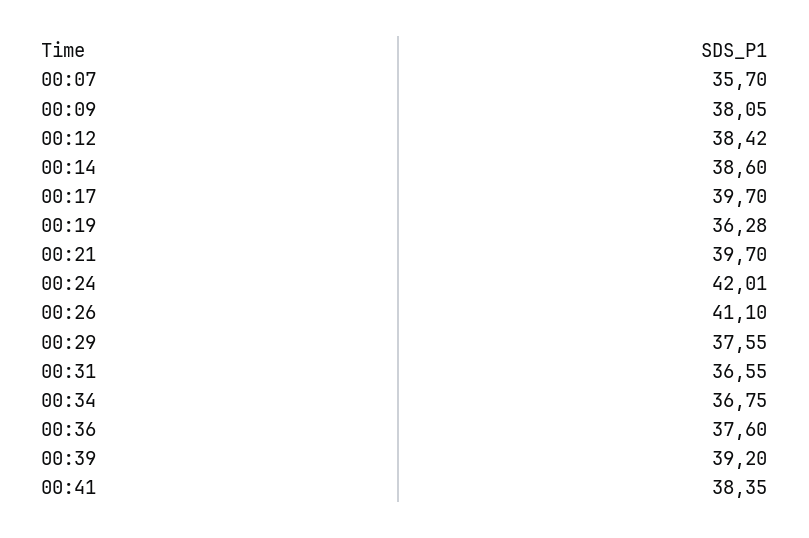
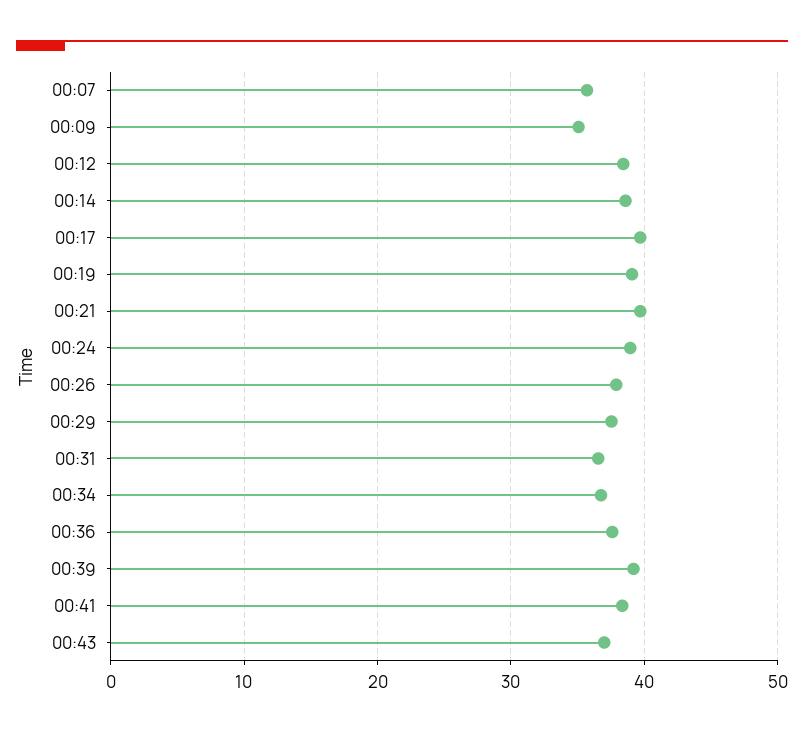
  {
    "00:07": 35.7,
-   "00:09": 38.05,
+   "00:09": 35,
    "00:12": 38.42,
    "00:14": 38.6,
    "00:17": 39.7,
-   "00:19": 36.28,
+   "00:19": 39,
    "00:21": 39.7,
-   "00:24": 42.01,
+   "00:24": 39,
-   "00:26": 41.1,
+   "00:26": 38,
    "00:29": 37.55,
    "00:31": 36.55,
    "00:34": 36.75,
    "00:36": 37.6,
    "00:39": 39.2,
-   "00:41": 38.35
+   "00:41": 38.35,
+   "00:43": 37
  }

